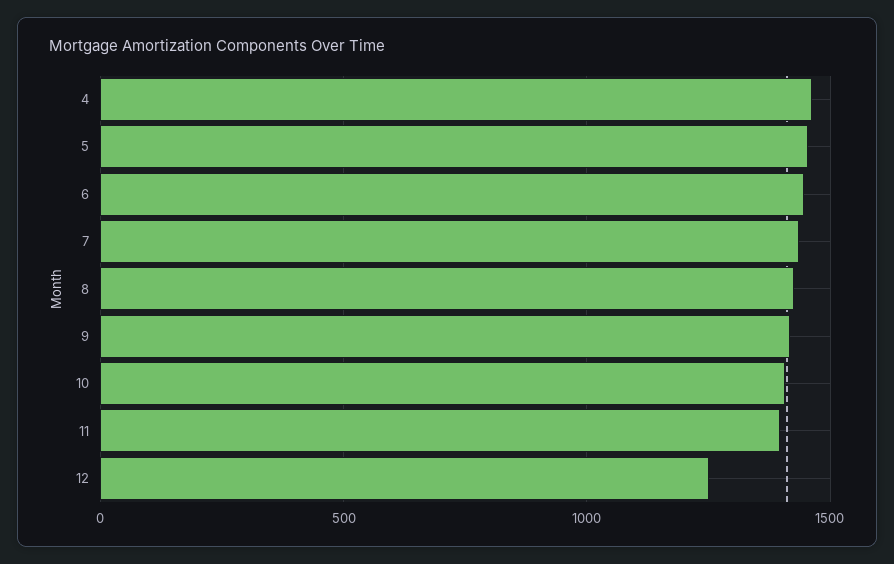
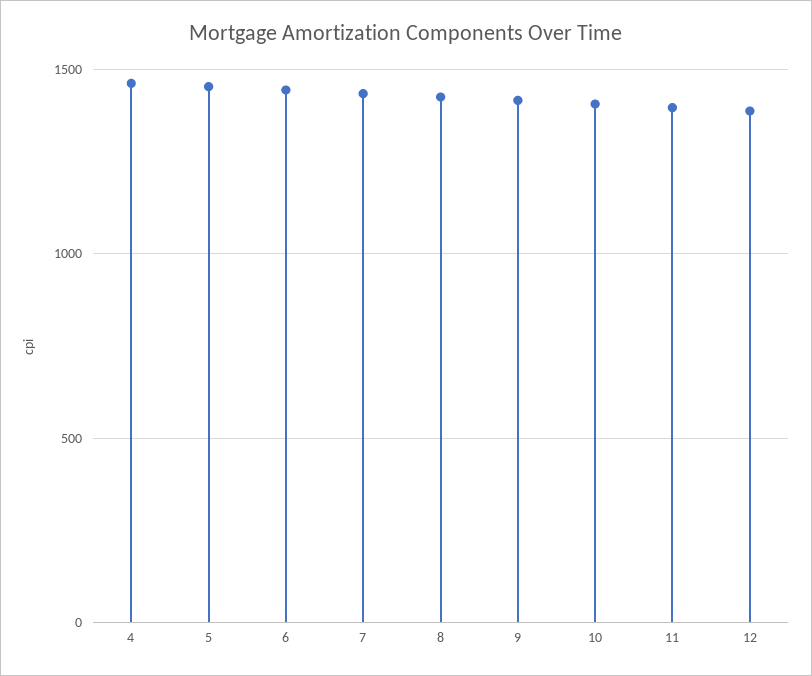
  {
    "4": 1450,
    "5": 1450,
    "6": 1450,
    "7": 1450,
    "8": 1450,
    "9": 1400,
    "10": 1400,
    "11": 1400,
-   "12": 1250
+   "12": 1400
  }

